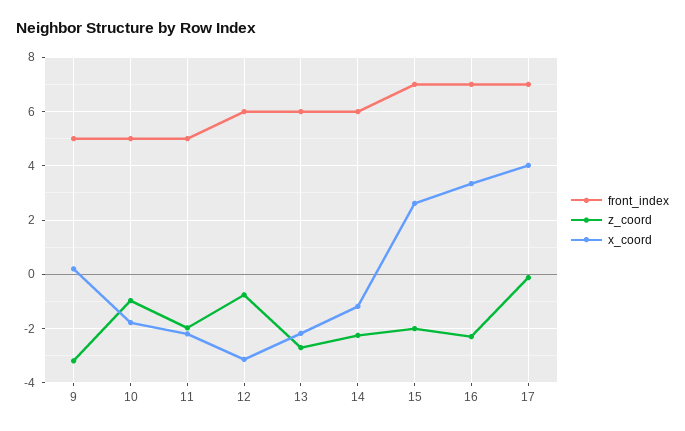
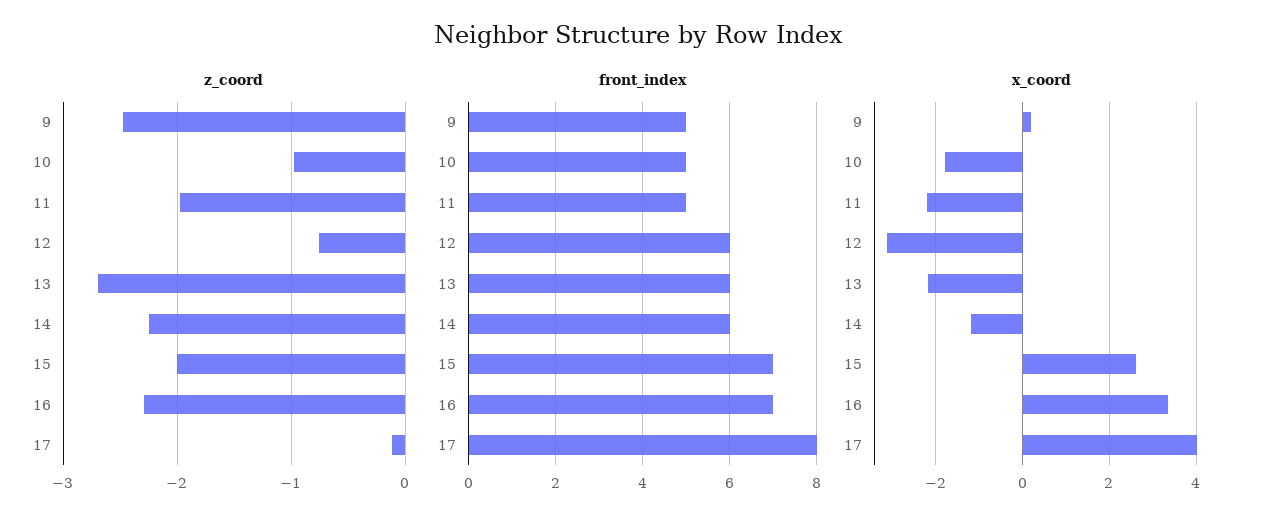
  {
    "front_index": {
      "9": 5,
      "10": 5,
      "11": 5,
      "12": 6,
      "13": 6,
      "14": 6,
      "15": 7,
      "16": 7,
-     "17": 7
+     "17": 8
    },
    "z_coord": {
-     "9": -3.25,
+     "9": -2.5,
      "10": -1,
      "11": -2,
      "12": -0.8,
      "13": -2.7,
      "14": -2.2,
      "15": -2,
      "16": -2.3,
      "17": -0.1
    },
    "x_coord": {
      "9": 0.2,
      "10": -1.8,
      "11": -2.2,
      "12": -3.2,
      "13": -2.2,
      "14": -1.2,
      "15": 2.6,
      "16": 3.4,
      "17": 4
    }
  }

